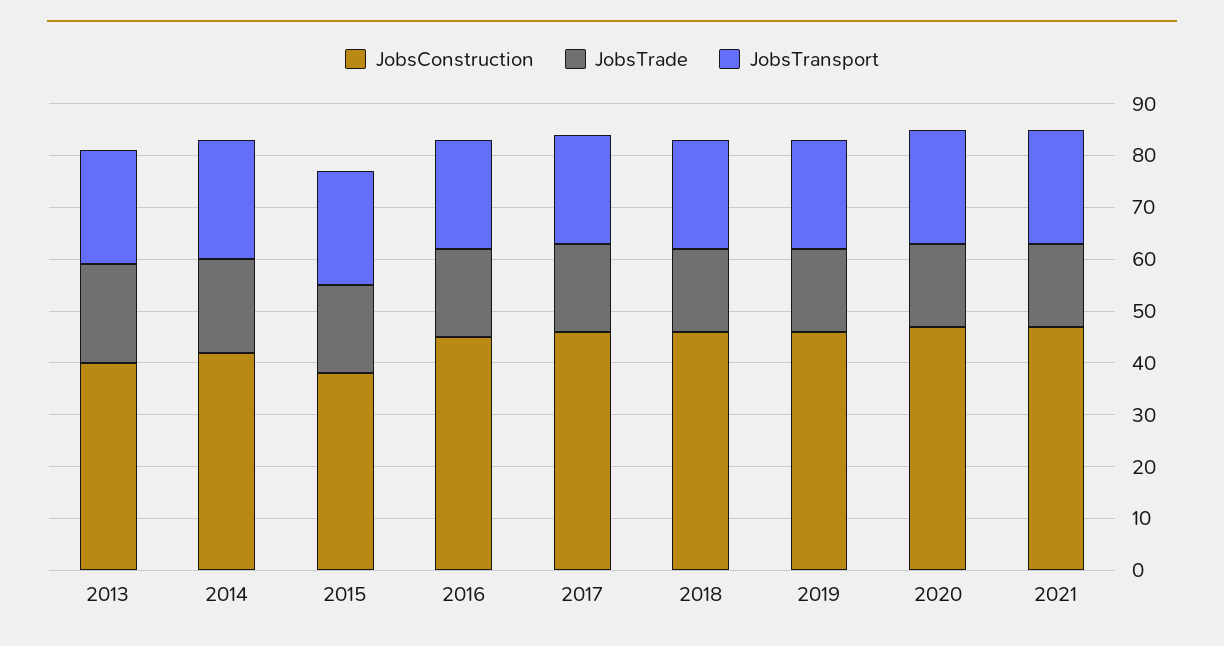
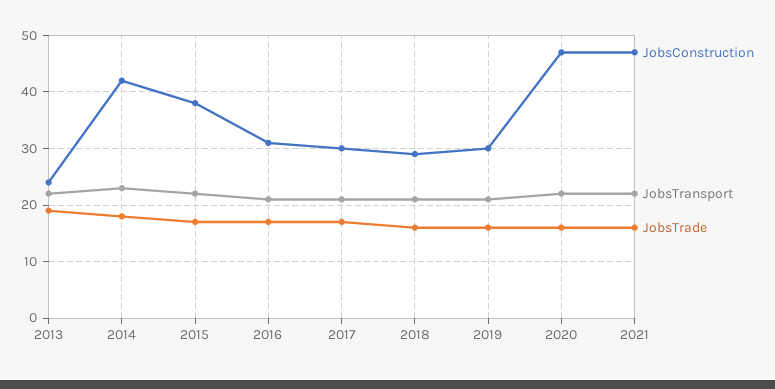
  {
    "JobsConstruction": {
-     "2013": 40,
+     "2013": 25,
      "2014": 40,
      "2015": 40,
-     "2016": 45,
+     "2016": 30,
-     "2017": 45,
+     "2017": 30,
-     "2018": 45,
+     "2018": 30,
-     "2019": 45,
+     "2019": 30,
      "2020": 45,
      "2021": 45
    },
    "JobsTrade": {
      "2013": 20,
      "2014": 20,
      "2015": 15,
      "2016": 15,
      "2017": 15,
      "2018": 15,
      "2019": 15,
      "2020": 15,
      "2021": 15
    },
    "JobsTransport": {
      "2013": 20,
      "2014": 25,
      "2015": 20,
      "2016": 20,
      "2017": 20,
      "2018": 20,
      "2019": 20,
      "2020": 20,
      "2021": 20
    }
  }

